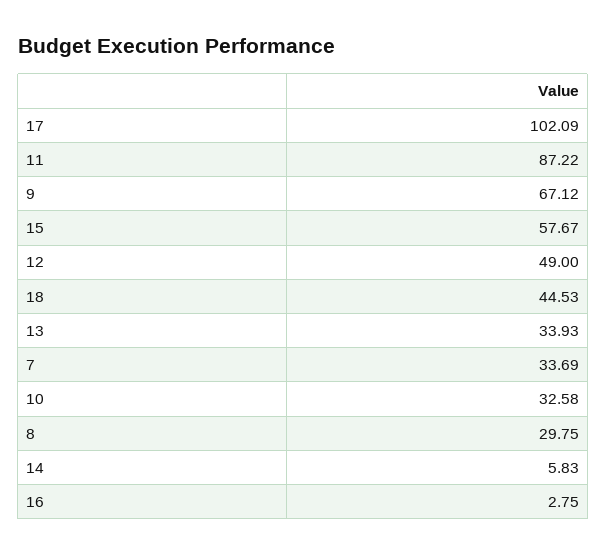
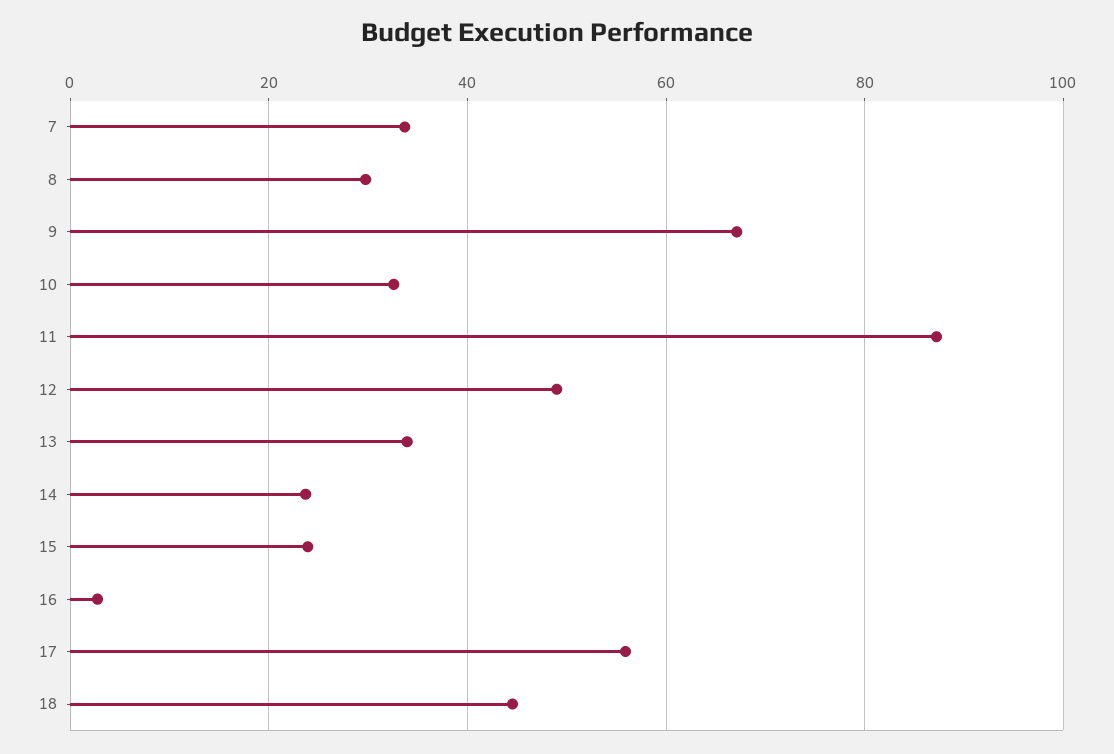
  {
-   "17": 102.09,
+   "17": 56,
    "11": 87.22,
    "9": 67.12,
-   "15": 57.67,
+   "15": 24,
    "12": 49,
    "18": 44.53,
    "13": 33.93,
    "7": 33.69,
    "10": 32.58,
    "8": 29.75,
-   "14": 5.83,
+   "14": 24,
    "16": 2.75
  }

